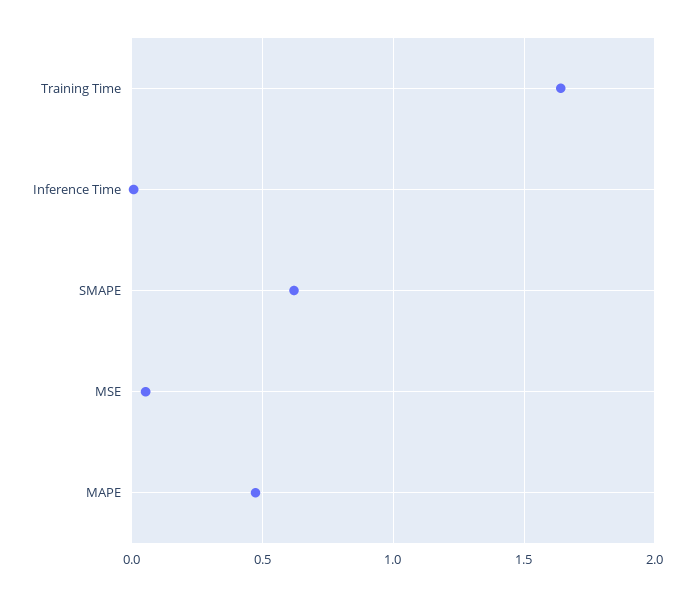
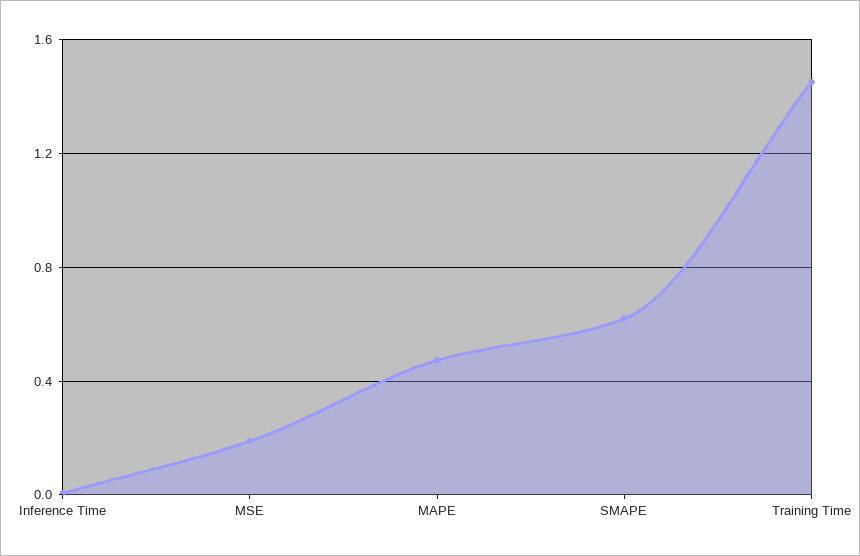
  {
-   "Training Time": 1.65,
+   "Training Time": 1.45,
    "Inference Time": 0,
    "SMAPE": 0.6,
-   "MSE": 0.05,
+   "MSE": 0.2,
    "MAPE": 0.45
  }

